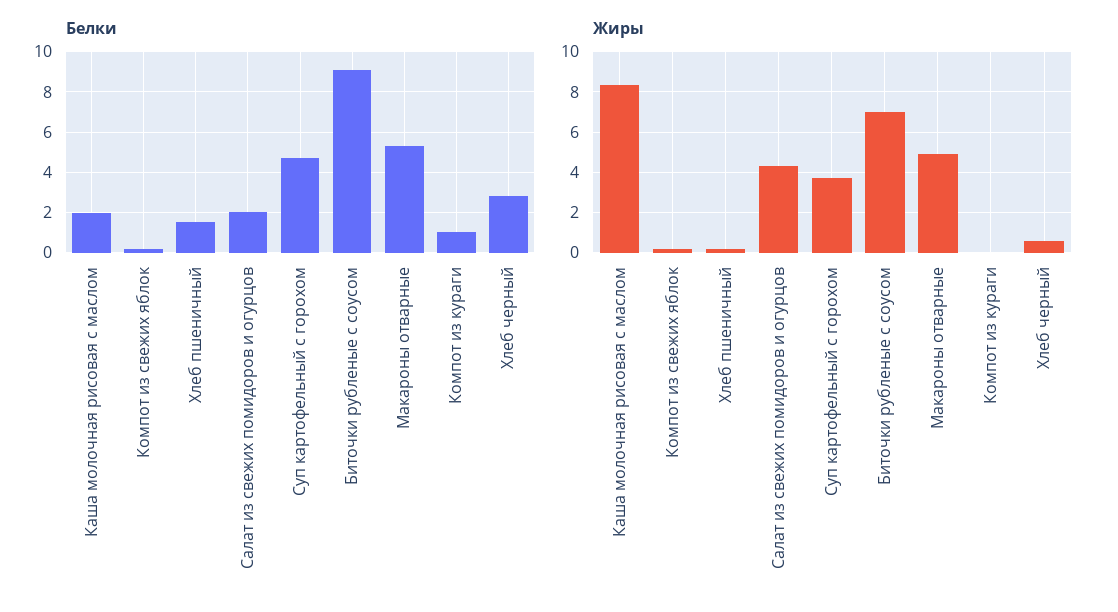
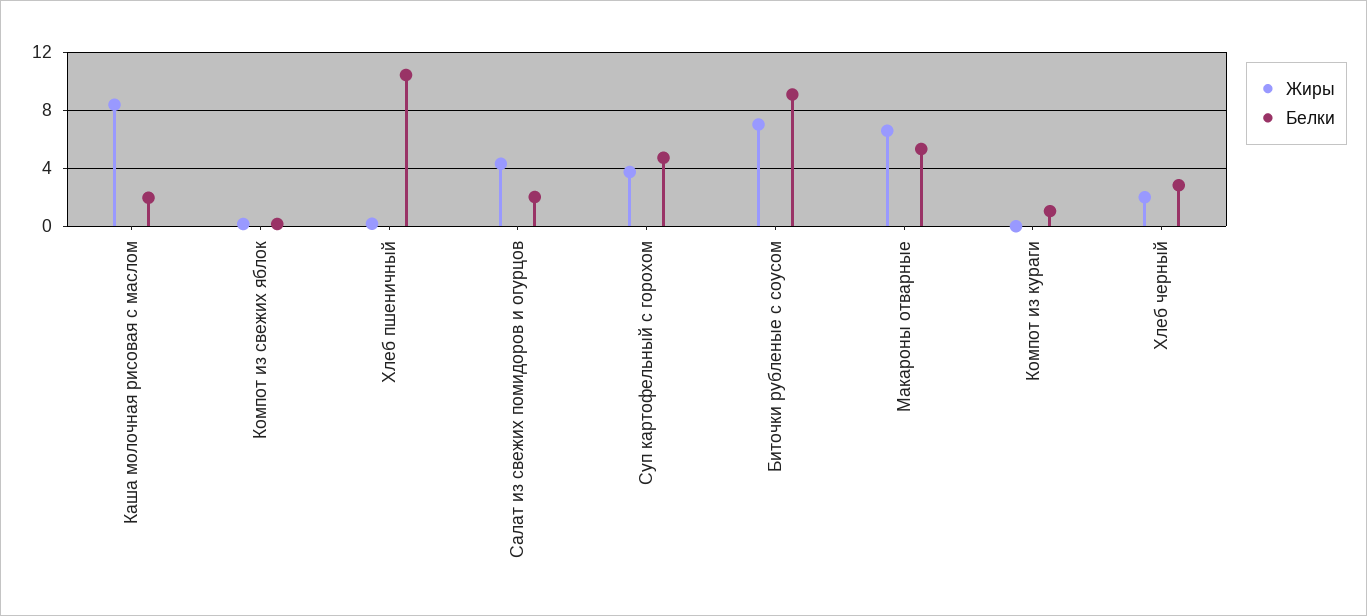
  {
    "Белки": {
      "Каша молочная рисовая с маслом": 2,
      "Компот из свежих яблок": 0,
-     "Хлеб пшеничный": 1.5,
+     "Хлеб пшеничный": 10.5,
      "Салат из свежих помидоров и огурцов": 2,
      "Суп картофельный с горохом": 4.5,
      "Биточки рубленые с соусом": 9,
      "Макароны отварные": 5.5,
      "Компот из кураги": 1,
      "Хлеб черный": 3
    },
    "Жиры": {
      "Каша молочная рисовая с маслом": 8.5,
      "Компот из свежих яблок": 0,
      "Хлеб пшеничный": 0,
      "Салат из свежих помидоров и огурцов": 4.5,
      "Суп картофельный с горохом": 3.5,
      "Биточки рубленые с соусом": 7,
-     "Макароны отварные": 5,
+     "Макароны отварные": 6.5,
      "Компот из кураги": 0,
-     "Хлеб черный": 0.5
+     "Хлеб черный": 2
    }
  }

